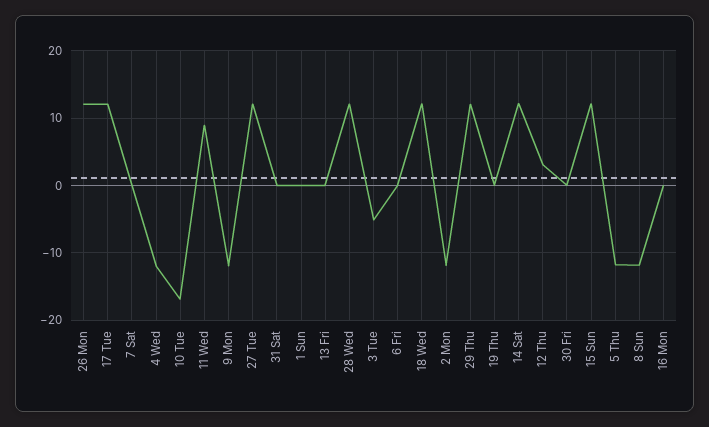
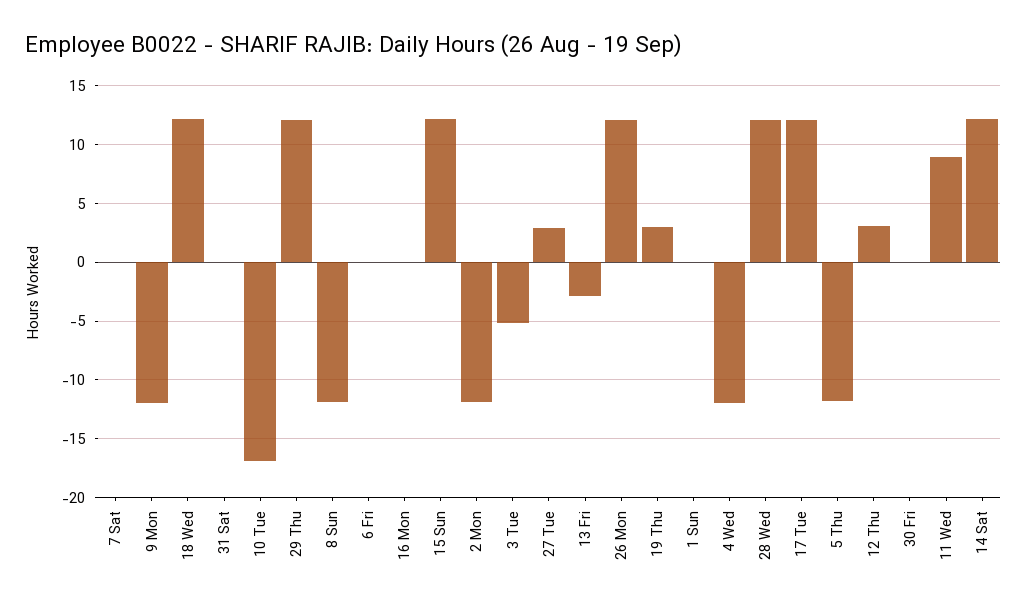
  {
    "26 Mon": 12,
    "17 Tue": 12,
    "7 Sat": 0,
    "4 Wed": -12,
    "10 Tue": -17,
    "11 Wed": 9,
    "9 Mon": -12,
-   "27 Tue": 12,
+   "27 Tue": 3,
    "31 Sat": 0,
    "1 Sun": 0,
-   "13 Fri": 0,
+   "13 Fri": -3,
    "28 Wed": 12,
    "3 Tue": -5,
    "6 Fri": 0,
    "18 Wed": 12,
    "2 Mon": -12,
    "29 Thu": 12,
-   "19 Thu": 0,
+   "19 Thu": 3,
    "14 Sat": 12,
    "12 Thu": 3,
    "30 Fri": 0,
    "15 Sun": 12,
    "5 Thu": -12,
    "8 Sun": -12,
    "16 Mon": 0
  }

